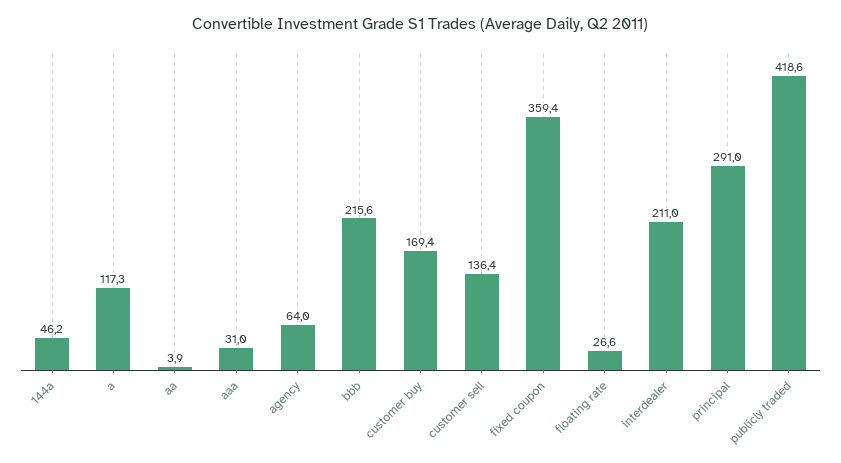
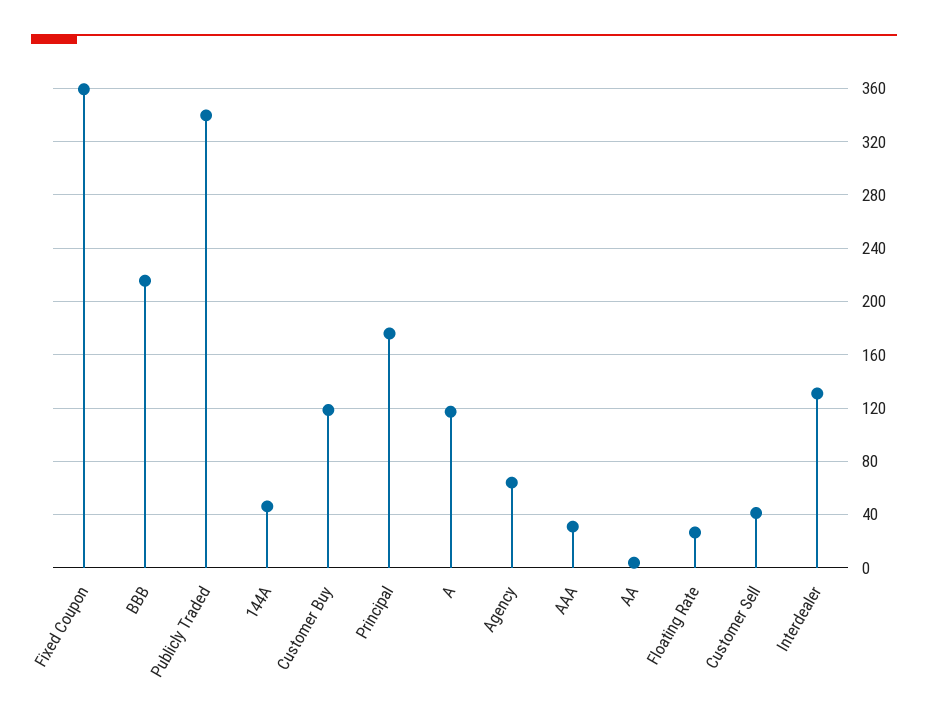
  {
    "144a": 46.2,
    "a": 117.3,
    "aa": 3.9,
    "aaa": 31,
    "agency": 64,
    "bbb": 215.6,
-   "customer buy": 169.4,
+   "customer buy": 120,
-   "customer sell": 136.4,
+   "customer sell": 40,
    "fixed coupon": 359.4,
    "floating rate": 26.6,
-   "interdealer": 211,
+   "interdealer": 130,
-   "principal": 291,
+   "principal": 175,
-   "publicly traded": 418.6
+   "publicly traded": 340
  }

